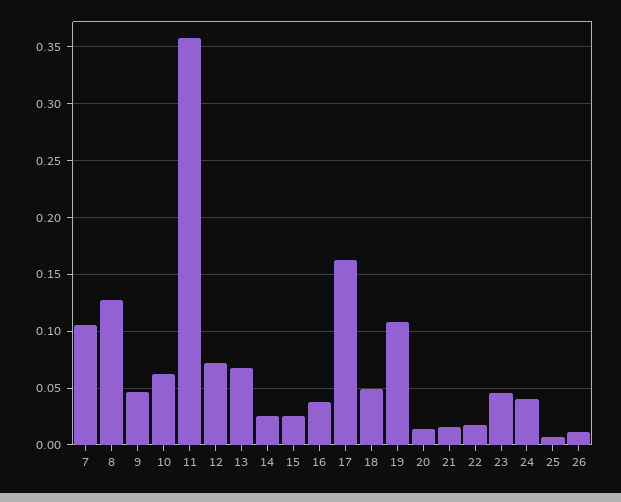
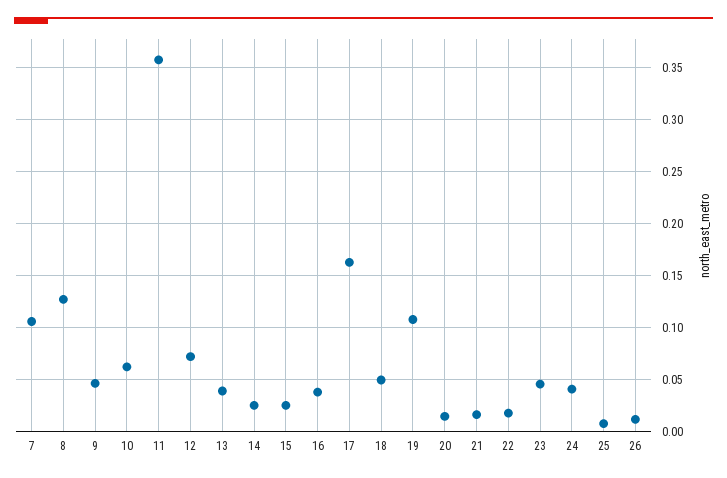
  {
    "7": 0.11,
    "8": 0.13,
    "9": 0.05,
    "10": 0.06,
    "11": 0.36,
    "12": 0.07,
-   "13": 0.07,
+   "13": 0.04,
    "14": 0.03,
    "15": 0.03,
    "16": 0.04,
    "17": 0.16,
    "18": 0.05,
    "19": 0.11,
    "20": 0.01,
    "21": 0.02,
    "22": 0.02,
    "23": 0.05,
    "24": 0.04,
    "25": 0.01,
    "26": 0.01
  }

